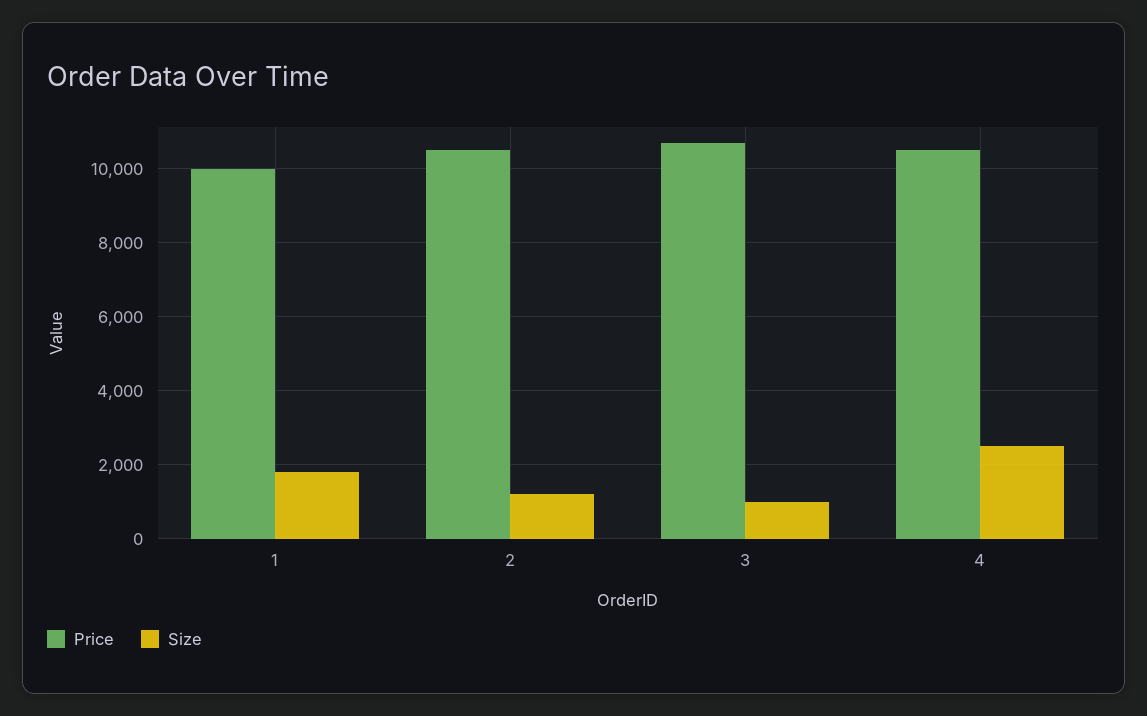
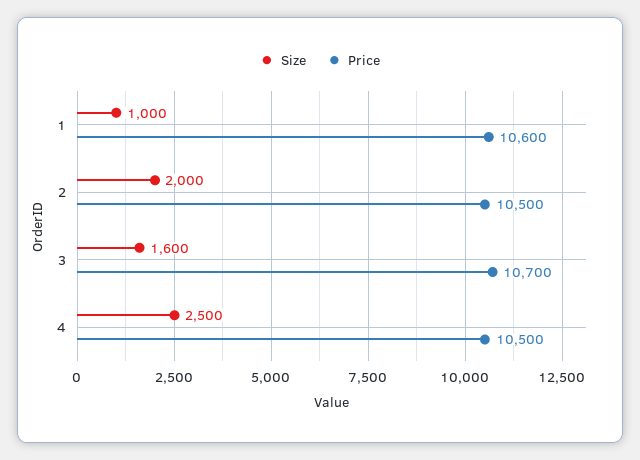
  {
    "Price": {
-     "1": 10000,
+     "1": 10600,
      "2": 10500,
      "3": 10700,
      "4": 10500
    },
    "Size": {
-     "1": 1800,
+     "1": 1000,
-     "2": 1200,
+     "2": 2000,
-     "3": 1000,
+     "3": 1600,
      "4": 2500
    }
  }

